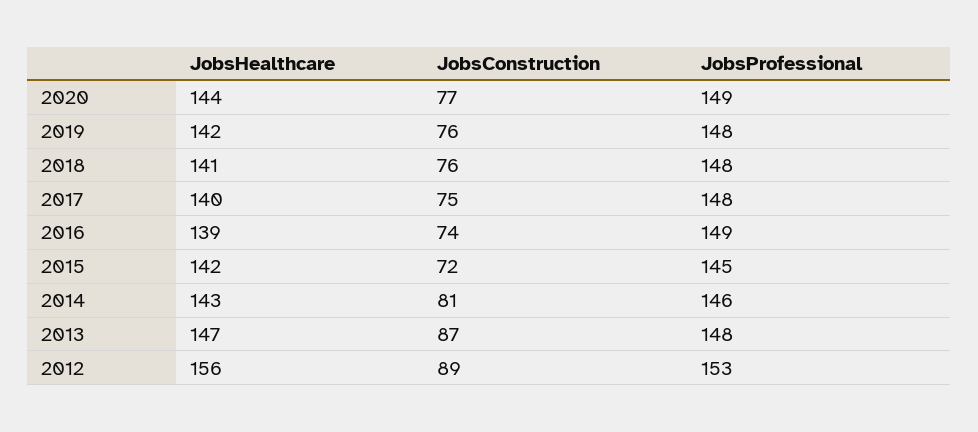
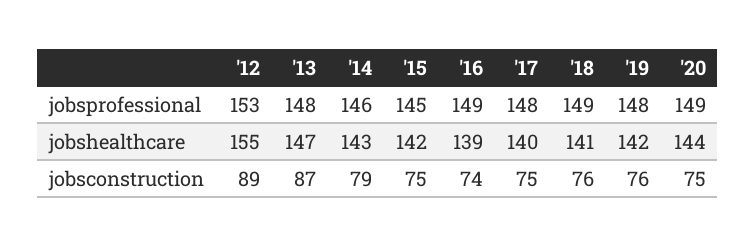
  {
    "JobsHealthcare": {
      "2020": 144,
      "2019": 142,
      "2018": 141,
      "2017": 140,
      "2016": 139,
      "2015": 142,
      "2014": 143,
      "2013": 147,
-     "2012": 156
+     "2012": 155
    },
    "JobsConstruction": {
-     "2020": 77,
+     "2020": 75,
      "2019": 76,
      "2018": 76,
      "2017": 75,
      "2016": 74,
-     "2015": 72,
+     "2015": 75,
-     "2014": 81,
+     "2014": 79,
      "2013": 87,
      "2012": 89
    },
    "JobsProfessional": {
      "2020": 149,
      "2019": 148,
-     "2018": 148,
+     "2018": 149,
      "2017": 148,
      "2016": 149,
      "2015": 145,
      "2014": 146,
      "2013": 148,
      "2012": 153
    }
  }

